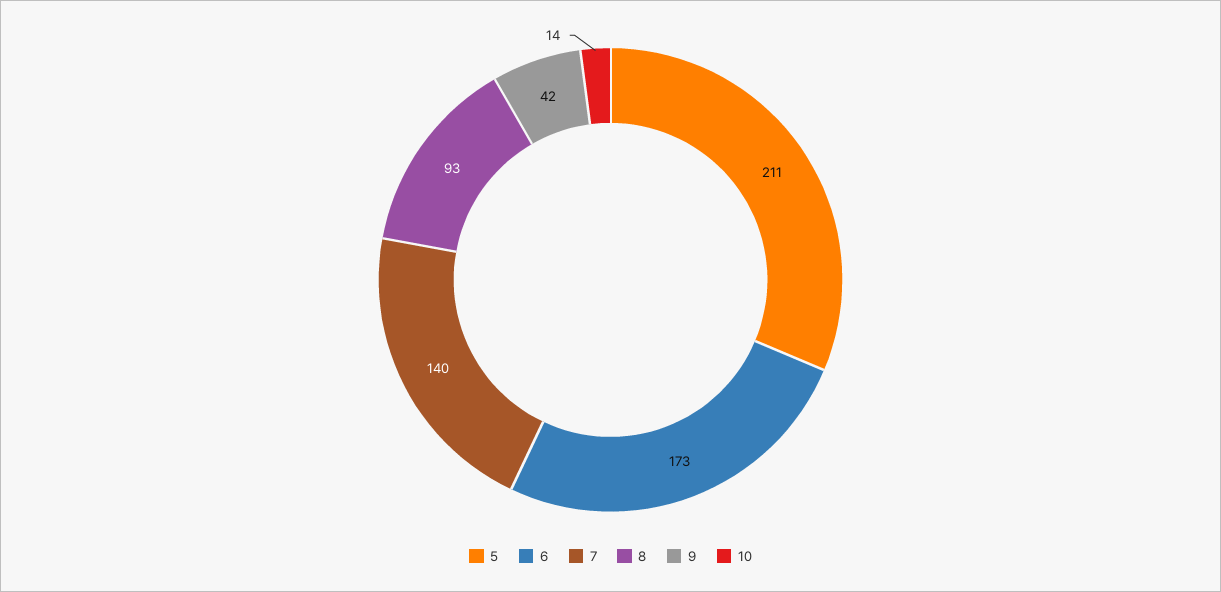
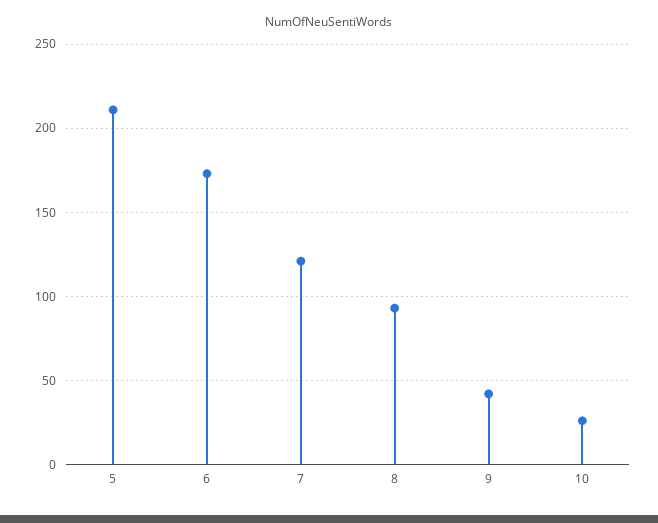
  {
    "5": 211,
    "6": 173,
-   "7": 140,
+   "7": 120,
    "8": 93,
    "9": 42,
-   "10": 14
+   "10": 25
  }

